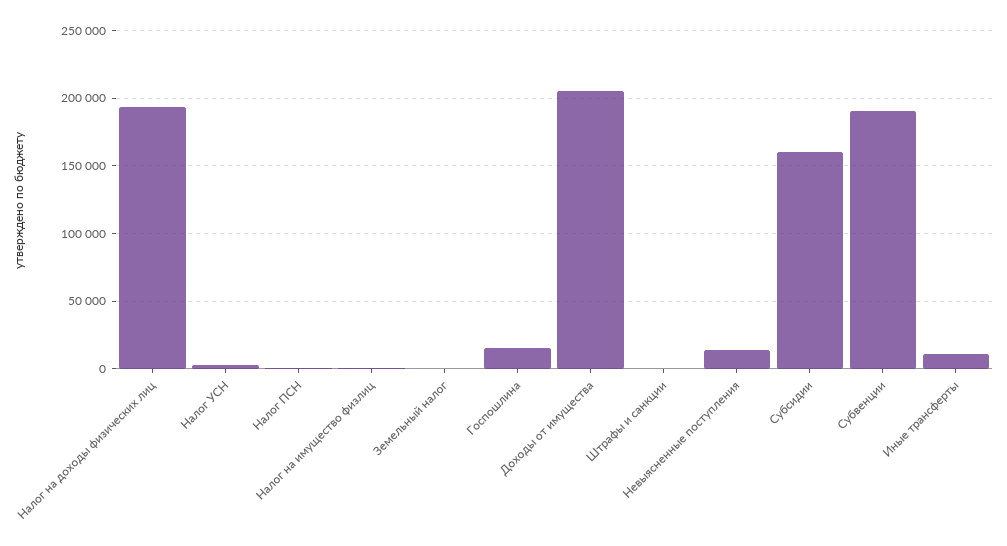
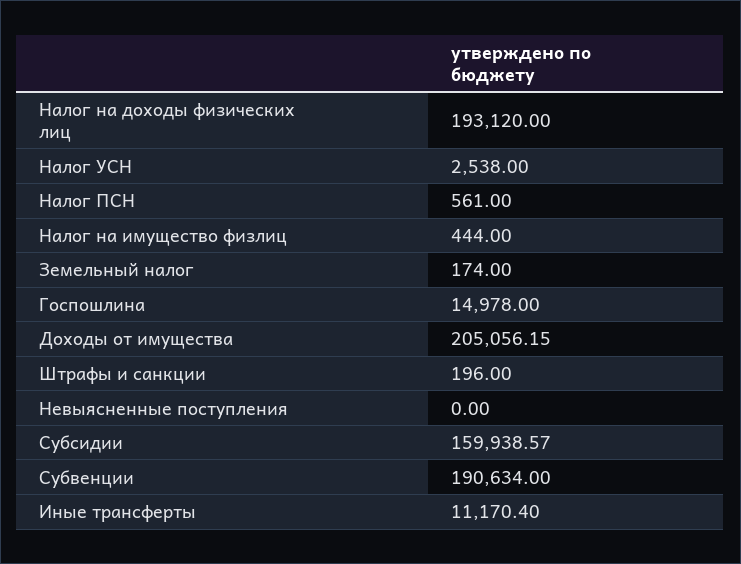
  {
    "Налог на доходы физических лиц": 193120,
    "Налог УСН": 2538,
    "Налог ПСН": 561,
    "Налог на имущество физлиц": 444,
    "Земельный налог": 174,
    "Госпошлина": 14978,
    "Доходы от имущества": 205056.15,
    "Штрафы и санкции": 196,
-   "Невыясненные поступления": 15000,
+   "Невыясненные поступления": 0,
    "Субсидии": 159938.57,
    "Субвенции": 190634,
    "Иные трансферты": 11170.4
  }

